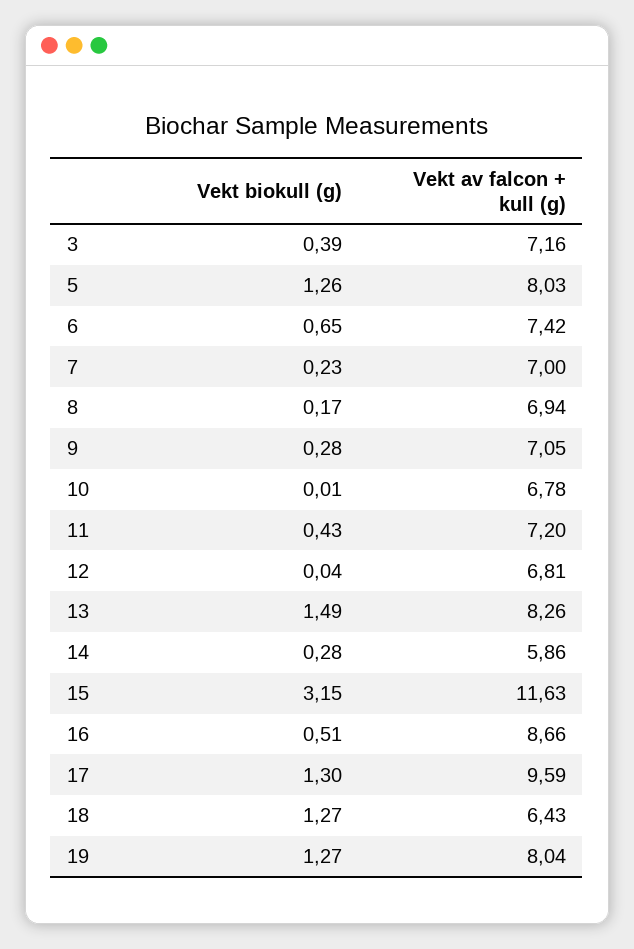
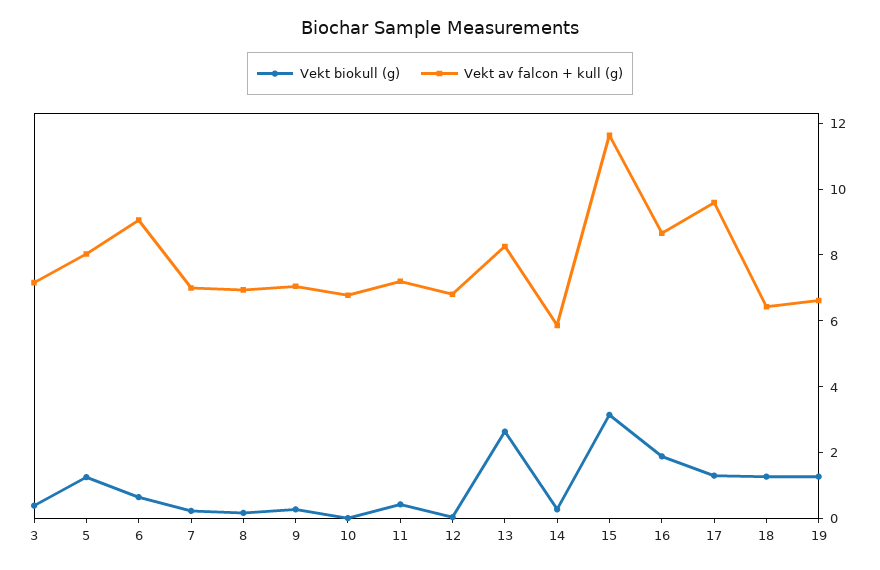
  {
    "Vekt biokull (g)": {
      "3": 0.39,
      "5": 1.26,
      "6": 0.65,
      "7": 0.23,
      "8": 0.17,
      "9": 0.28,
      "10": 0.01,
      "11": 0.43,
      "12": 0.04,
-     "13": 1.49,
+     "13": 2.5,
      "14": 0.28,
      "15": 3.15,
-     "16": 0.51,
+     "16": 2,
      "17": 1.3,
      "18": 1.27,
      "19": 1.27
    },
    "Vekt av falcon + kull (g)": {
      "3": 7.16,
      "5": 8.03,
-     "6": 7.42,
+     "6": 9,
      "7": 7,
      "8": 6.94,
      "9": 7.05,
      "10": 6.78,
      "11": 7.2,
      "12": 6.81,
      "13": 8.26,
      "14": 5.86,
      "15": 11.63,
      "16": 8.66,
      "17": 9.59,
      "18": 6.43,
-     "19": 8.04
+     "19": 6.5
    }
  }

